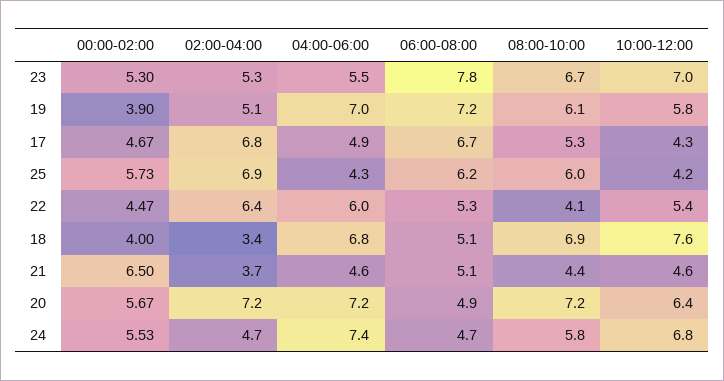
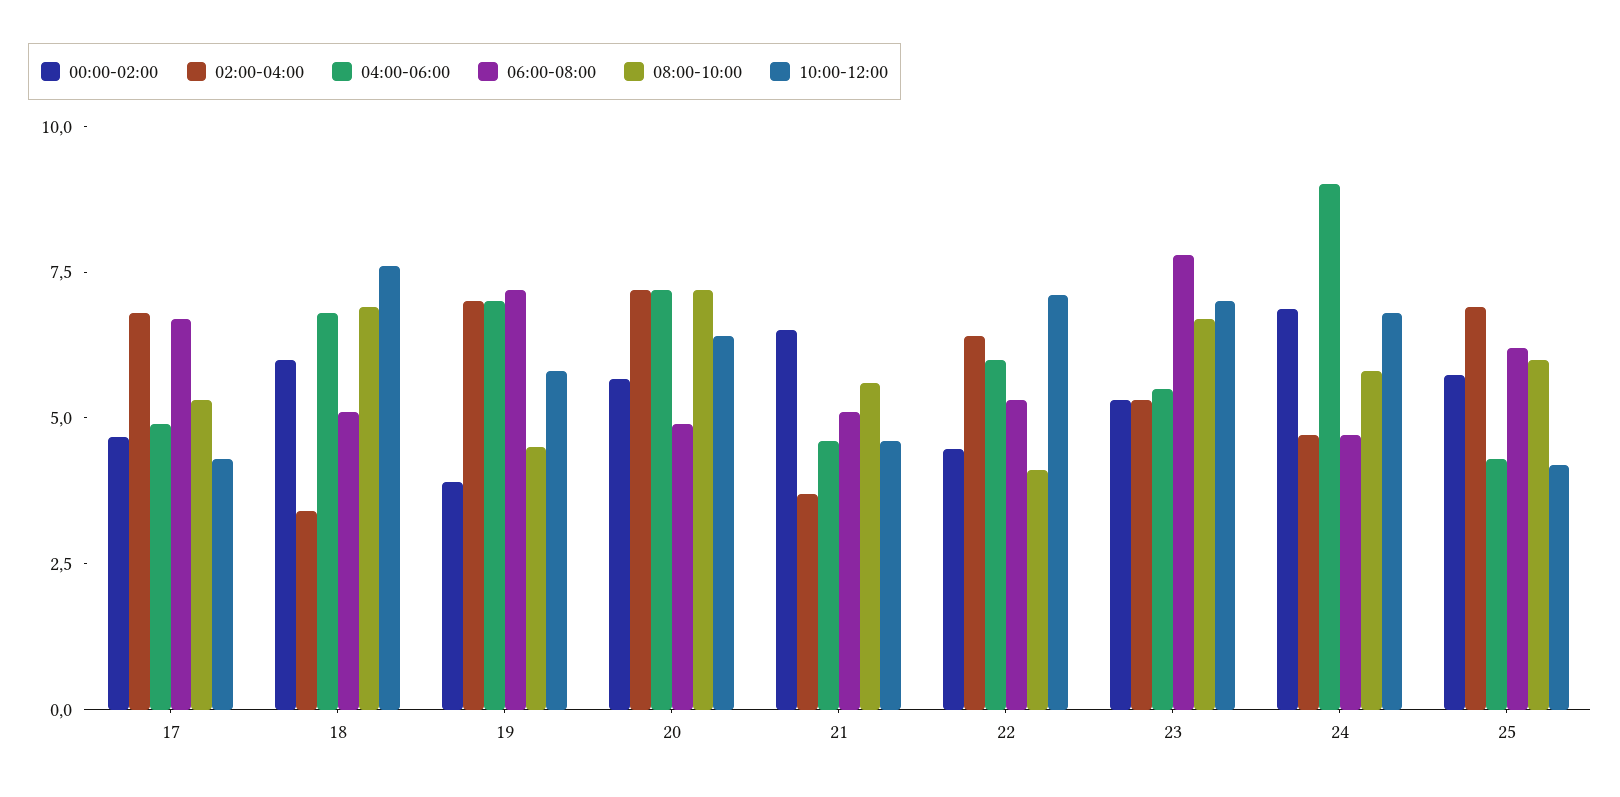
  {
    "00:00-02:00": {
      "23": 5.3,
      "19": 3.9,
      "17": 4.67,
      "25": 5.73,
      "22": 4.47,
-     "18": 4,
+     "18": 6,
      "21": 6.5,
      "20": 5.67,
-     "24": 5.53
+     "24": 7
    },
    "02:00-04:00": {
      "23": 5.3,
-     "19": 5.1,
+     "19": 7,
      "17": 6.8,
      "25": 6.9,
      "22": 6.4,
      "18": 3.4,
      "21": 3.7,
      "20": 7.2,
      "24": 4.7
    },
    "04:00-06:00": {
      "23": 5.5,
      "19": 7,
      "17": 4.9,
      "25": 4.3,
      "22": 6,
      "18": 6.8,
      "21": 4.6,
      "20": 7.2,
-     "24": 7.4
+     "24": 9
    },
    "06:00-08:00": {
      "23": 7.8,
      "19": 7.2,
      "17": 6.7,
      "25": 6.2,
      "22": 5.3,
      "18": 5.1,
      "21": 5.1,
      "20": 4.9,
      "24": 4.7
    },
    "08:00-10:00": {
      "23": 6.7,
-     "19": 6.1,
+     "19": 4.5,
      "17": 5.3,
      "25": 6,
      "22": 4.1,
      "18": 6.9,
-     "21": 4.4,
+     "21": 5.5,
      "20": 7.2,
      "24": 5.8
    },
    "10:00-12:00": {
      "23": 7,
      "19": 5.8,
      "17": 4.3,
      "25": 4.2,
-     "22": 5.4,
+     "22": 7,
      "18": 7.6,
      "21": 4.6,
      "20": 6.4,
      "24": 6.8
    }
  }

